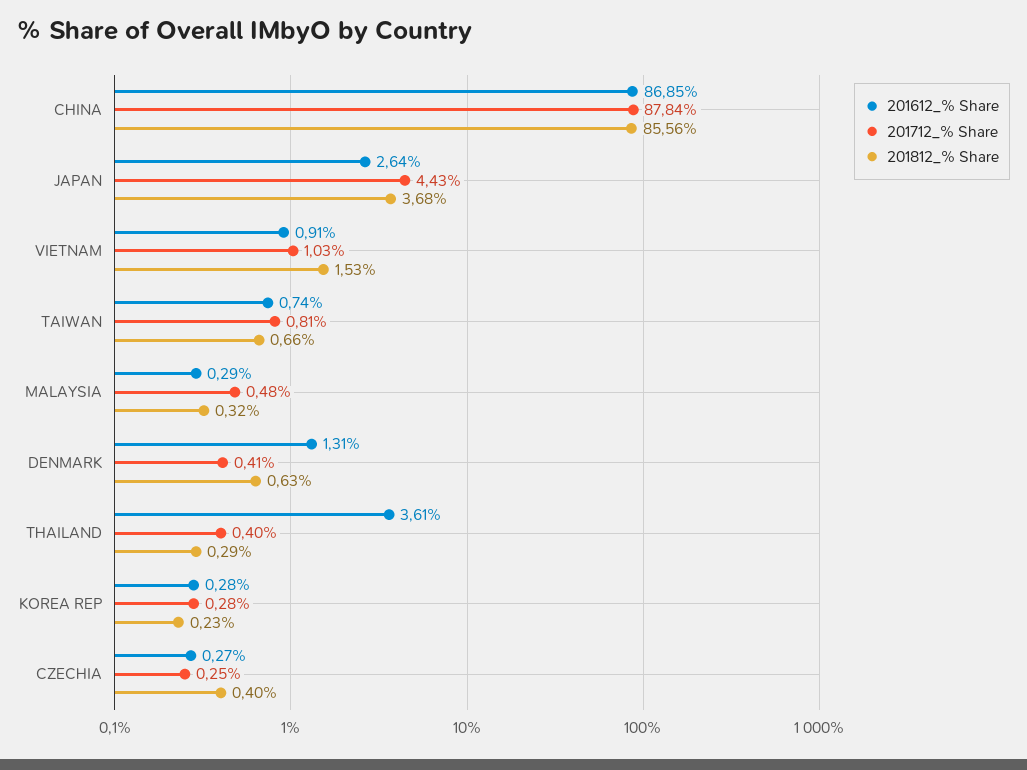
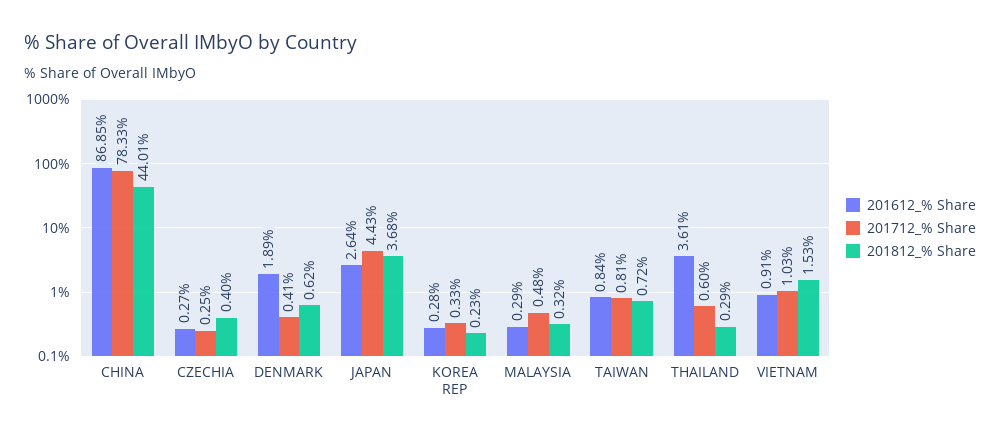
  {
    "201612_% Share": {
      "CHINA": 86.85,
      "JAPAN": 2.64,
      "VIETNAM": 0.91,
-     "TAIWAN": 0.74,
+     "TAIWAN": 0.84,
      "MALAYSIA": 0.29,
-     "DENMARK": 1.31,
+     "DENMARK": 1.89,
      "THAILAND": 3.61,
      "KOREA REP": 0.28,
      "CZECHIA": 0.27
    },
    "201712_% Share": {
-     "CHINA": 87.84,
+     "CHINA": 78.33,
      "JAPAN": 4.43,
      "VIETNAM": 1.03,
      "TAIWAN": 0.81,
      "MALAYSIA": 0.48,
      "DENMARK": 0.41,
-     "THAILAND": 0.4,
+     "THAILAND": 0.6,
-     "KOREA REP": 0.28,
+     "KOREA REP": 0.33,
      "CZECHIA": 0.25
    },
    "201812_% Share": {
-     "CHINA": 85.56,
+     "CHINA": 44.01,
      "JAPAN": 3.68,
      "VIETNAM": 1.53,
-     "TAIWAN": 0.66,
+     "TAIWAN": 0.72,
      "MALAYSIA": 0.32,
-     "DENMARK": 0.63,
+     "DENMARK": 0.62,
      "THAILAND": 0.29,
      "KOREA REP": 0.23,
      "CZECHIA": 0.4
    }
  }

